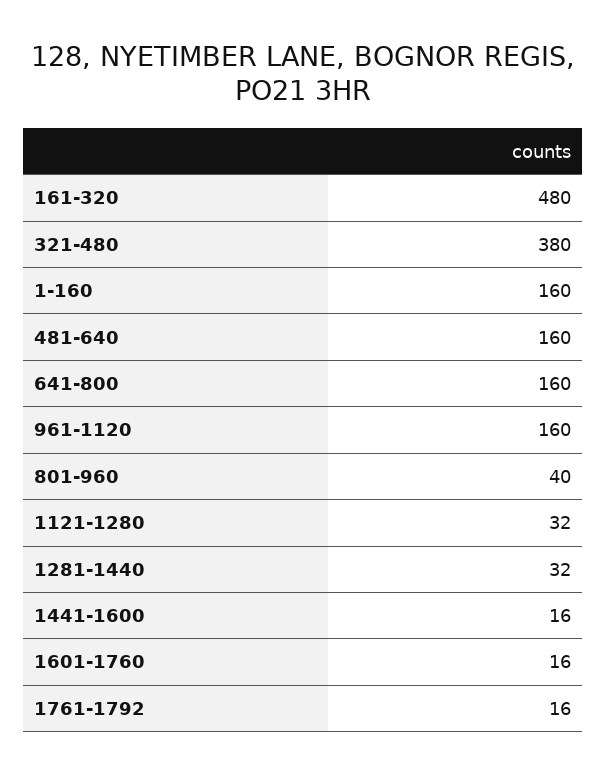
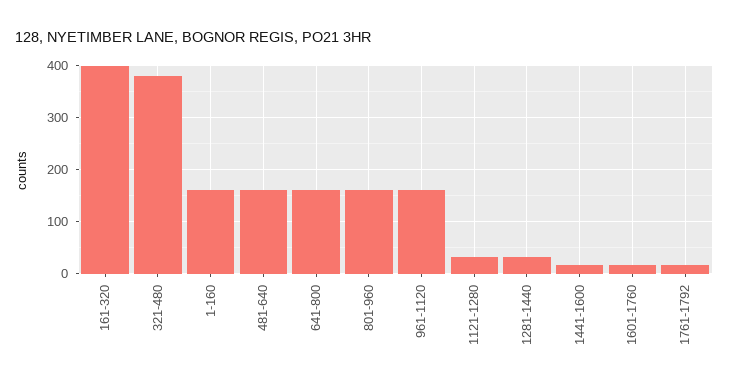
  {
-   "161-320": 480,
+   "161-320": 400,
    "321-480": 380,
    "1-160": 160,
    "481-640": 160,
    "641-800": 160,
    "961-1120": 160,
-   "801-960": 40,
+   "801-960": 160,
    "1121-1280": 32,
    "1281-1440": 32,
    "1441-1600": 16,
    "1601-1760": 16,
    "1761-1792": 16
  }

